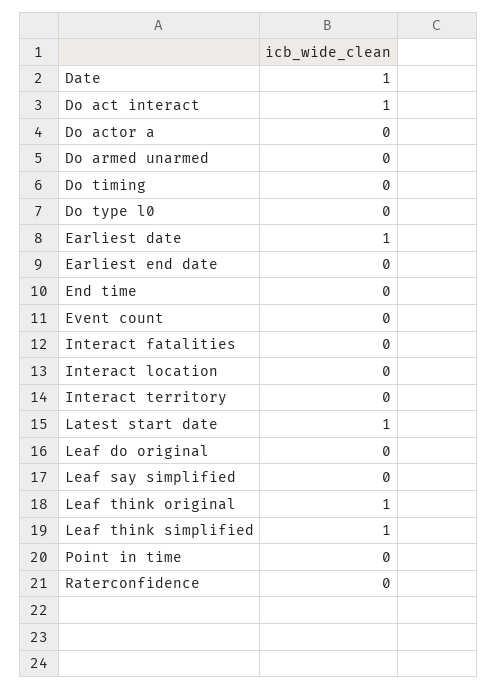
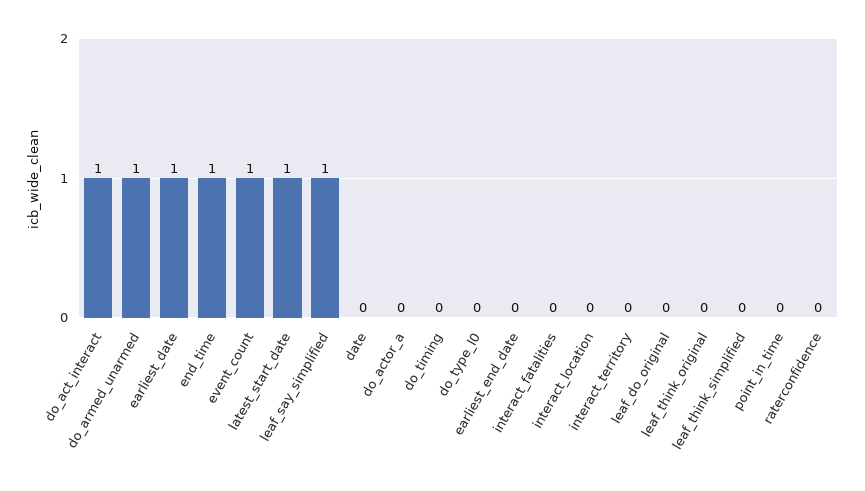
  {
-   "Date": 1,
+   "Date": 0,
    "Do act interact": 1,
    "Do actor a": 0,
-   "Do armed unarmed": 0,
+   "Do armed unarmed": 1,
    "Do timing": 0,
    "Do type l0": 0,
    "Earliest date": 1,
    "Earliest end date": 0,
-   "End time": 0,
+   "End time": 1,
-   "Event count": 0,
+   "Event count": 1,
    "Interact fatalities": 0,
    "Interact location": 0,
    "Interact territory": 0,
    "Latest start date": 1,
    "Leaf do original": 0,
-   "Leaf say simplified": 0,
+   "Leaf say simplified": 1,
-   "Leaf think original": 1,
+   "Leaf think original": 0,
-   "Leaf think simplified": 1,
+   "Leaf think simplified": 0,
    "Point in time": 0,
    "Raterconfidence": 0
  }

